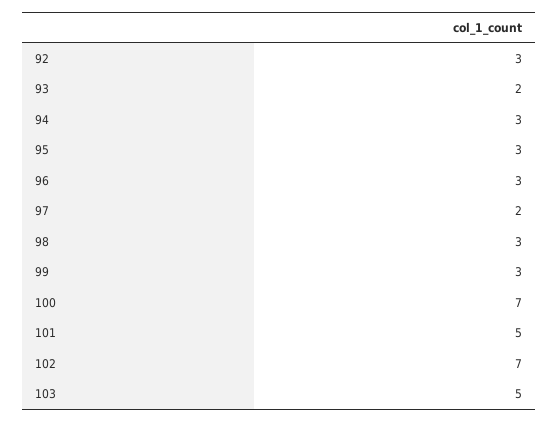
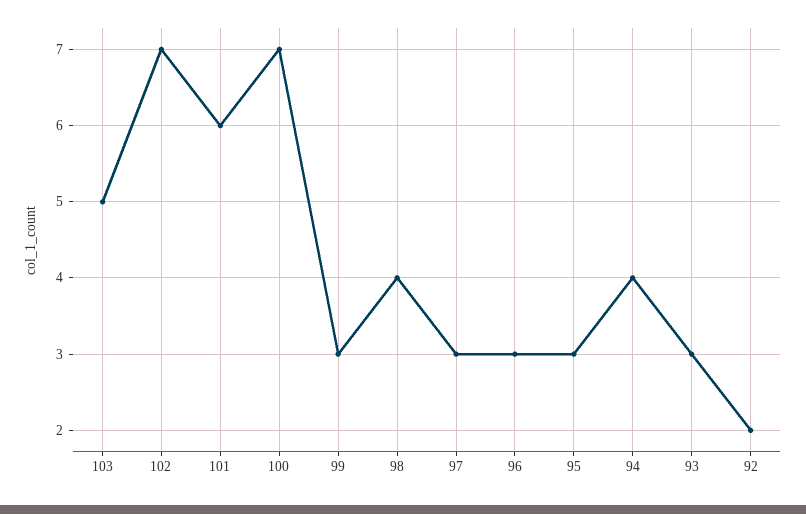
  {
-   "92": 3,
+   "92": 2,
-   "93": 2,
+   "93": 3,
-   "94": 3,
+   "94": 4,
    "95": 3,
    "96": 3,
-   "97": 2,
+   "97": 3,
-   "98": 3,
+   "98": 4,
    "99": 3,
    "100": 7,
-   "101": 5,
+   "101": 6,
    "102": 7,
    "103": 5
  }

